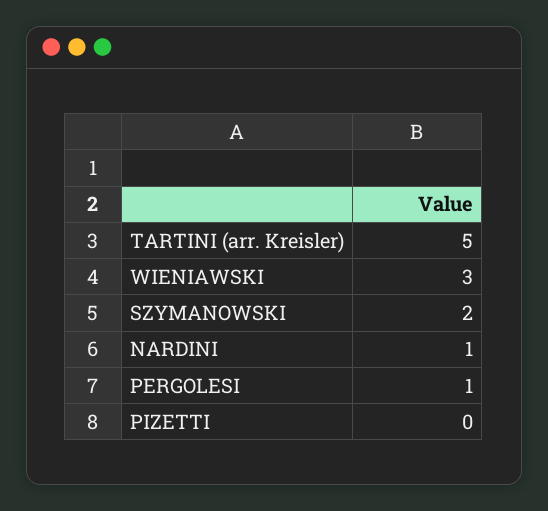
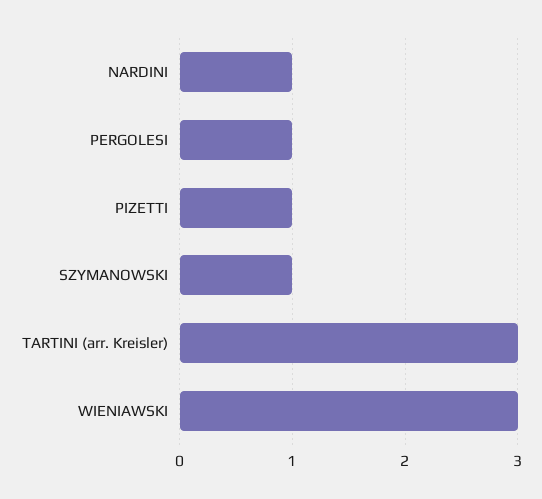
  {
-   "TARTINI (arr. Kreisler)": 5,
+   "TARTINI (arr. Kreisler)": 3,
    "WIENIAWSKI": 3,
-   "SZYMANOWSKI": 2,
+   "SZYMANOWSKI": 1,
    "NARDINI": 1,
    "PERGOLESI": 1,
-   "PIZETTI": 0
+   "PIZETTI": 1
  }

